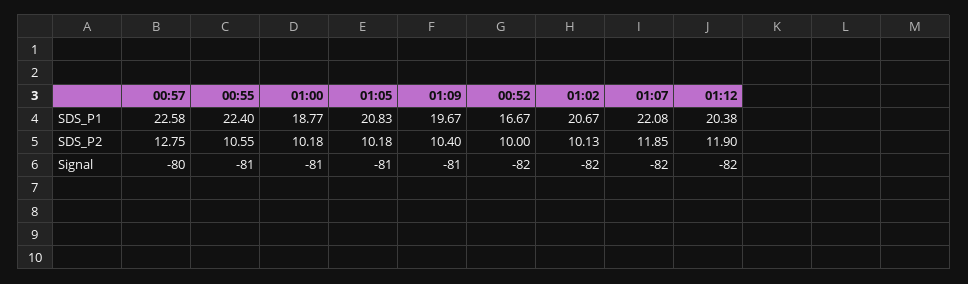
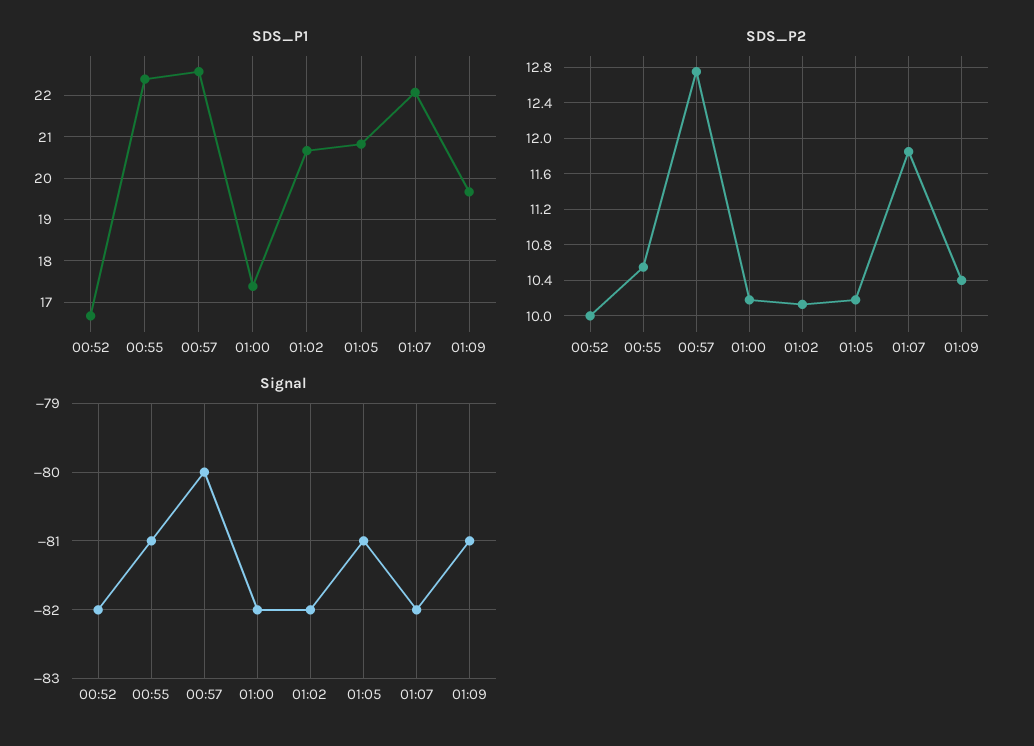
  {
    "SDS_P1": {
      "00:57": 22.58,
      "00:55": 22.4,
-     "01:00": 18.77,
+     "01:00": 17.4,
      "01:05": 20.83,
      "01:09": 19.67,
      "00:52": 16.67,
      "01:02": 20.67,
-     "01:07": 22.08,
+     "01:07": 22.08
-     "01:12": 20.38
    },
    "SDS_P2": {
      "00:57": 12.75,
      "00:55": 10.55,
      "01:00": 10.18,
      "01:05": 10.18,
      "01:09": 10.4,
      "00:52": 10,
      "01:02": 10.13,
-     "01:07": 11.85,
+     "01:07": 11.85
-     "01:12": 11.9
    },
    "Signal": {
      "00:57": -80,
      "00:55": -81,
-     "01:00": -81,
+     "01:00": -82,
      "01:05": -81,
      "01:09": -81,
      "00:52": -82,
      "01:02": -82,
-     "01:07": -82,
+     "01:07": -82
-     "01:12": -82
    }
  }

